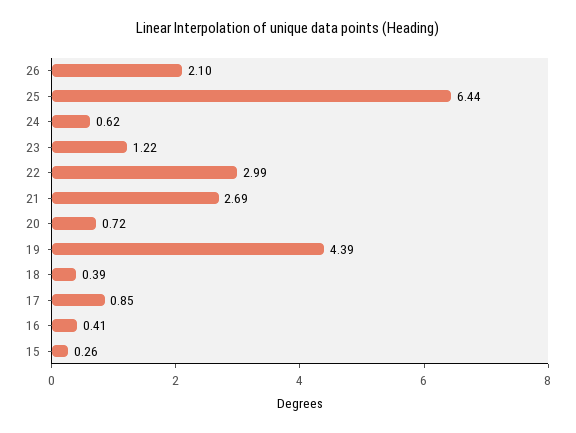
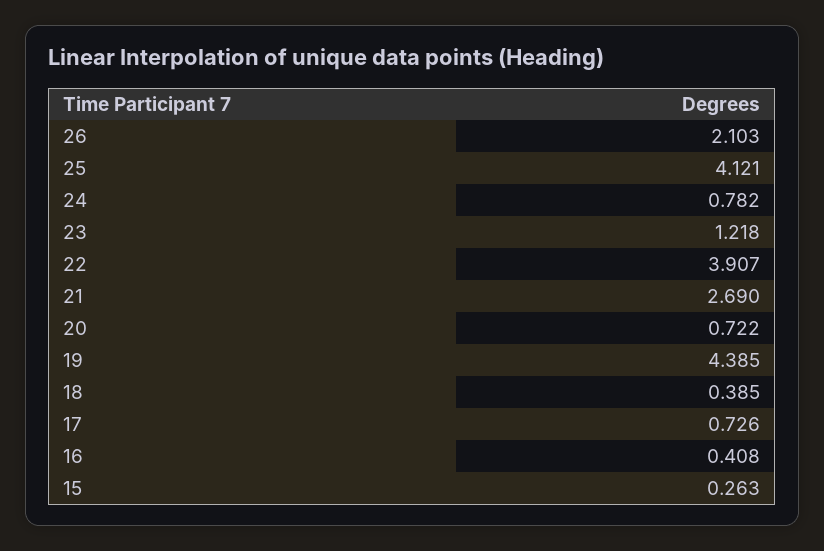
  {
    "26": 2.103,
-   "25": 6.44,
+   "25": 4.121,
-   "24": 0.62,
+   "24": 0.782,
    "23": 1.218,
-   "22": 2.99,
+   "22": 3.907,
    "21": 2.69,
    "20": 0.722,
    "19": 4.385,
    "18": 0.385,
-   "17": 0.85,
+   "17": 0.726,
    "16": 0.408,
    "15": 0.263
  }

